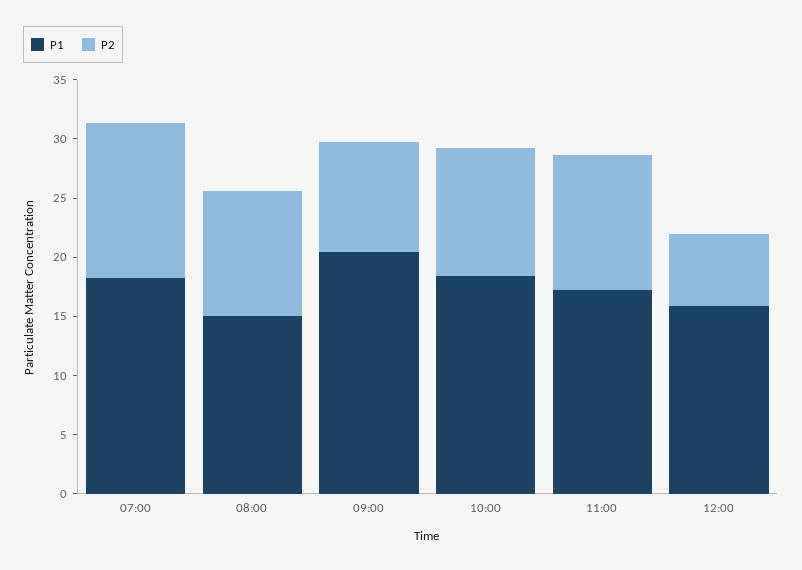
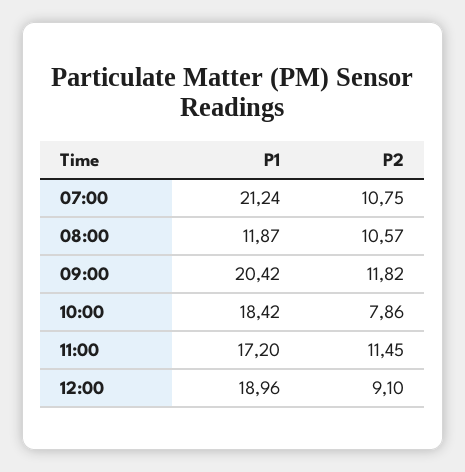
  {
    "P1": {
-     "07:00": 18,
+     "07:00": 21.24,
-     "08:00": 15,
+     "08:00": 11.87,
      "09:00": 20.42,
      "10:00": 18.42,
      "11:00": 17.2,
-     "12:00": 16
+     "12:00": 18.96
    },
    "P2": {
-     "07:00": 13,
+     "07:00": 10.75,
      "08:00": 10.57,
-     "09:00": 9,
+     "09:00": 11.82,
-     "10:00": 11,
+     "10:00": 7.86,
      "11:00": 11.45,
-     "12:00": 6
+     "12:00": 9.1
    }
  }

